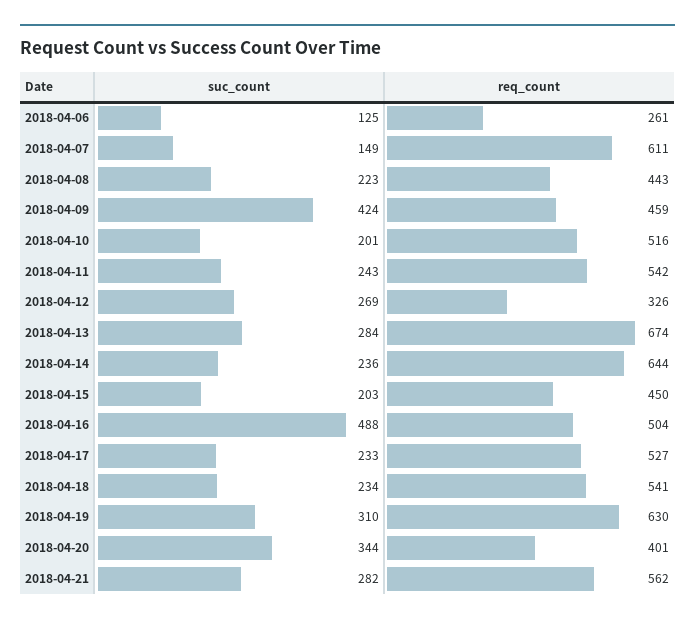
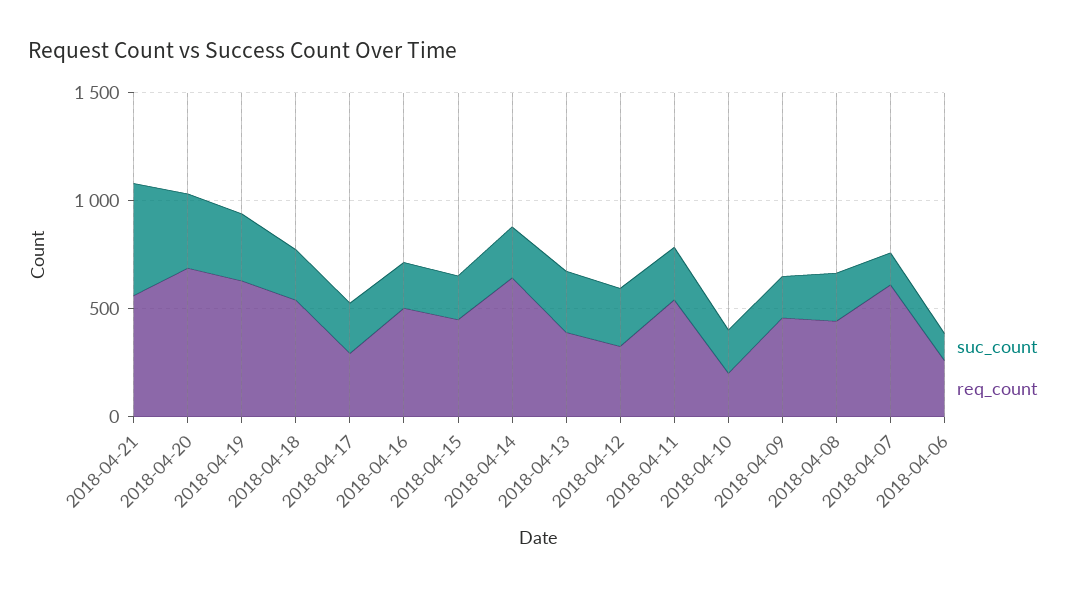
  {
    "suc_count": {
      "2018-04-06": 125,
      "2018-04-07": 149,
      "2018-04-08": 223,
-     "2018-04-09": 424,
+     "2018-04-09": 200,
      "2018-04-10": 201,
      "2018-04-11": 243,
      "2018-04-12": 269,
      "2018-04-13": 284,
      "2018-04-14": 236,
      "2018-04-15": 203,
-     "2018-04-16": 488,
+     "2018-04-16": 200,
      "2018-04-17": 233,
      "2018-04-18": 234,
      "2018-04-19": 310,
      "2018-04-20": 344,
-     "2018-04-21": 282
+     "2018-04-21": 500
    },
    "req_count": {
      "2018-04-06": 261,
      "2018-04-07": 611,
      "2018-04-08": 443,
      "2018-04-09": 459,
-     "2018-04-10": 516,
+     "2018-04-10": 200,
      "2018-04-11": 542,
      "2018-04-12": 326,
-     "2018-04-13": 674,
+     "2018-04-13": 400,
      "2018-04-14": 644,
      "2018-04-15": 450,
      "2018-04-16": 504,
-     "2018-04-17": 527,
+     "2018-04-17": 300,
      "2018-04-18": 541,
      "2018-04-19": 630,
-     "2018-04-20": 401,
+     "2018-04-20": 700,
      "2018-04-21": 562
    }
  }

